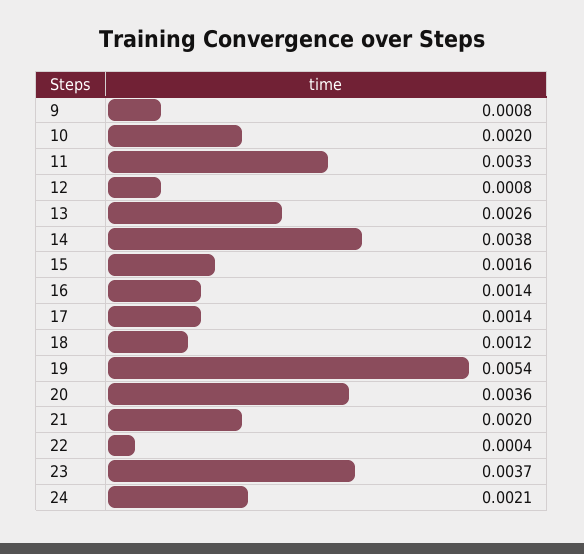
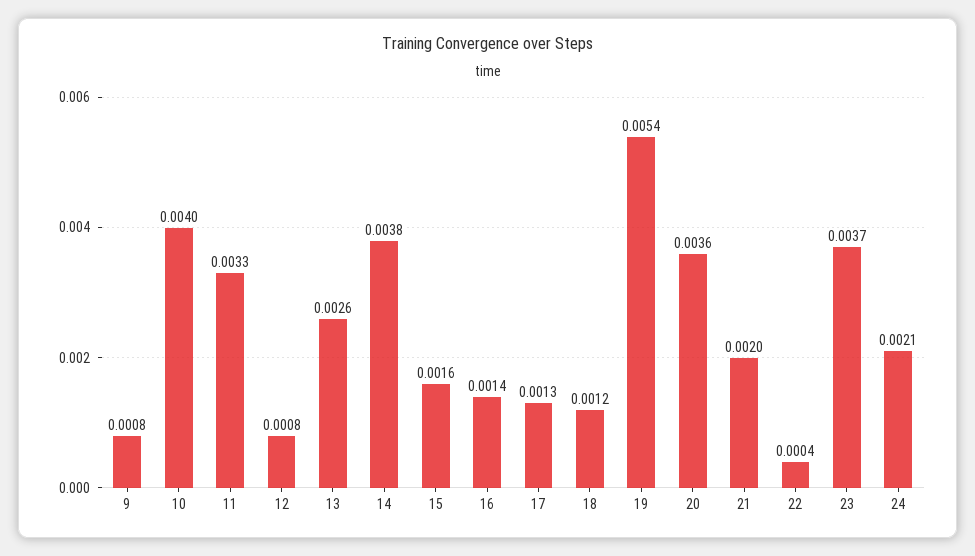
  {
    "9": 0.0008,
-   "10": 0.002,
+   "10": 0.004,
    "11": 0.0033,
    "12": 0.0008,
    "13": 0.0026,
    "14": 0.0038,
    "15": 0.0016,
    "16": 0.0014,
-   "17": 0.0014,
+   "17": 0.0013,
    "18": 0.0012,
    "19": 0.0054,
    "20": 0.0036,
    "21": 0.002,
    "22": 0.0004,
    "23": 0.0037,
    "24": 0.0021
  }

